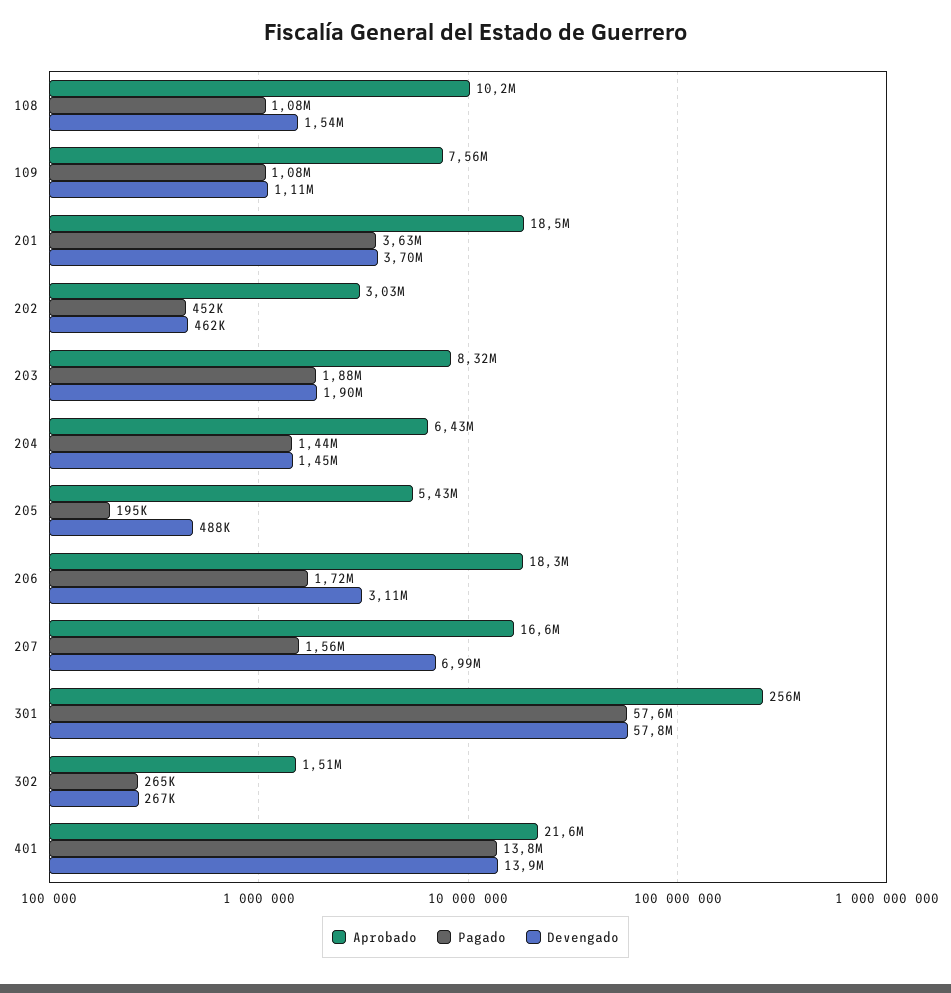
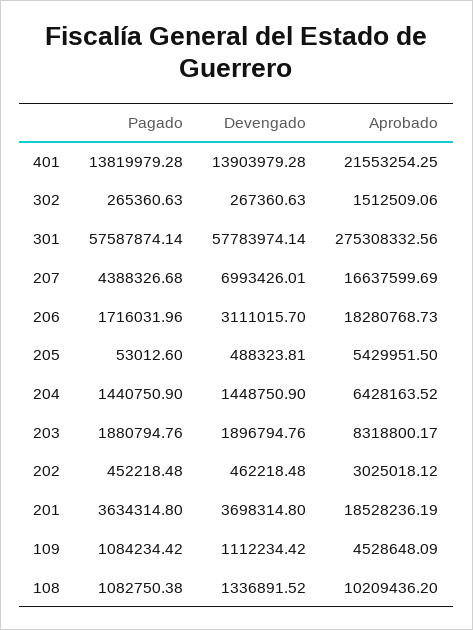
  {
    "Aprobado": {
      "108": 10209436.2,
-     "109": 7560000,
+     "109": 4528648.09,
      "201": 18528236.19,
      "202": 3025018.12,
      "203": 8318800.17,
      "204": 6428163.52,
      "205": 5429951.5,
      "206": 18280768.73,
      "207": 16637599.69,
-     "301": 256000000,
+     "301": 275308332.56,
      "302": 1512509.06,
      "401": 21553254.25
    },
    "Pagado": {
      "108": 1082750.38,
      "109": 1084234.42,
      "201": 3634314.8,
      "202": 452218.48,
      "203": 1880794.76,
      "204": 1440750.9,
-     "205": 195000,
+     "205": 53012.6,
      "206": 1716031.96,
-     "207": 1560000,
+     "207": 4388326.68,
      "301": 57587874.14,
      "302": 265360.63,
      "401": 13819979.28
    },
    "Devengado": {
-     "108": 1540000,
+     "108": 1336891.52,
      "109": 1112234.42,
      "201": 3698314.8,
      "202": 462218.48,
      "203": 1896794.76,
      "204": 1448750.9,
      "205": 488323.81,
      "206": 3111015.7,
      "207": 6993426.01,
      "301": 57783974.14,
      "302": 267360.63,
      "401": 13903979.28
    }
  }

